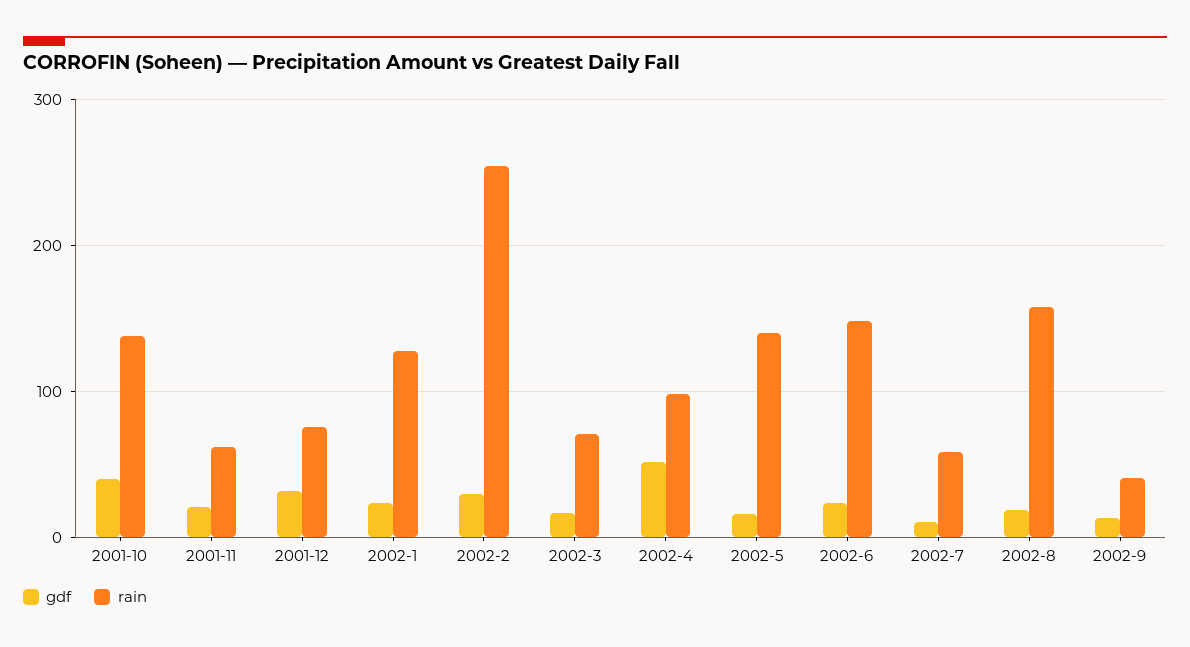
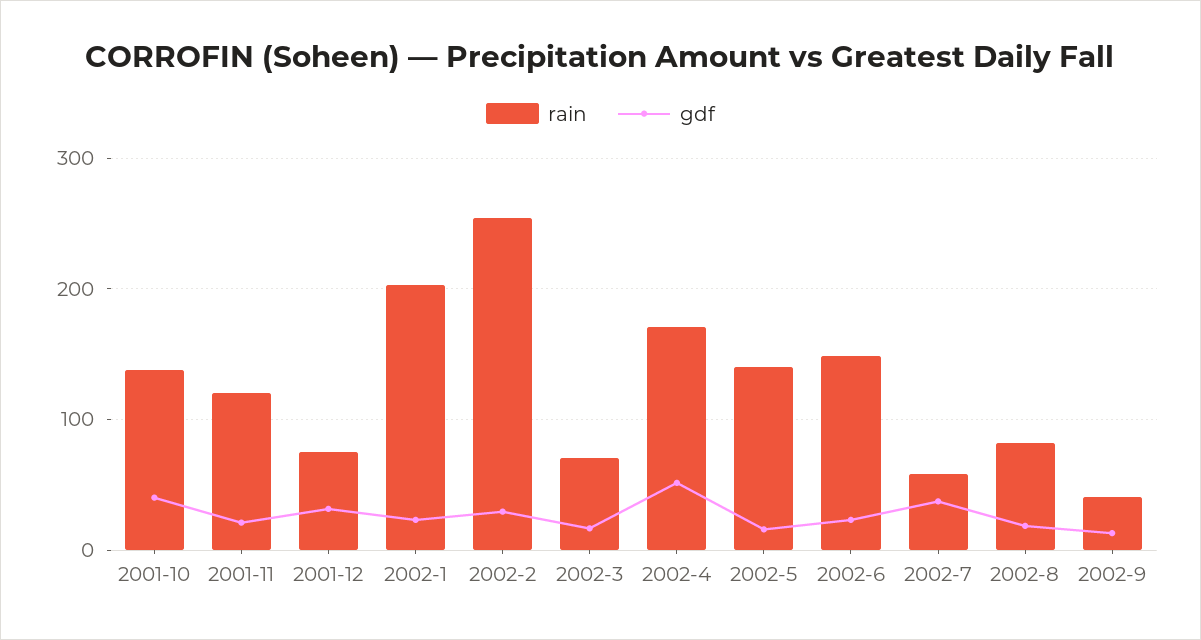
  {
    "gdf": {
      "2001-10": 40,
      "2001-11": 20,
      "2001-12": 30,
      "2002-1": 20,
      "2002-2": 30,
      "2002-3": 20,
      "2002-4": 50,
      "2002-5": 20,
      "2002-6": 20,
-     "2002-7": 10,
+     "2002-7": 40,
      "2002-8": 20,
      "2002-9": 10
    },
    "rain": {
      "2001-10": 140,
-     "2001-11": 60,
+     "2001-11": 120,
      "2001-12": 80,
-     "2002-1": 130,
+     "2002-1": 200,
      "2002-2": 250,
      "2002-3": 70,
-     "2002-4": 100,
+     "2002-4": 170,
      "2002-5": 140,
      "2002-6": 150,
      "2002-7": 60,
-     "2002-8": 160,
+     "2002-8": 80,
      "2002-9": 40
    }
  }

